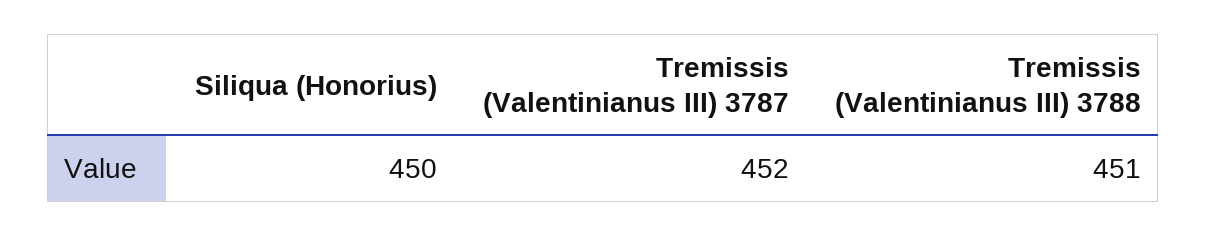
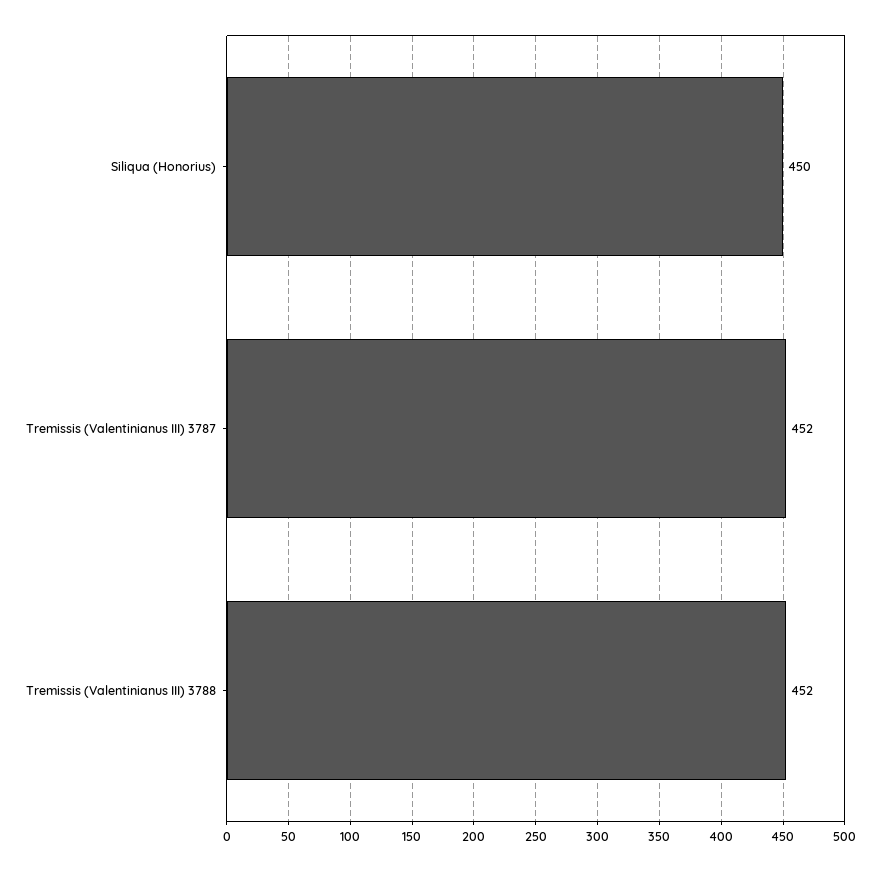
  {
    "Siliqua (Honorius)": 450,
    "Tremissis (Valentinianus III) 3787": 452,
-   "Tremissis (Valentinianus III) 3788": 451
+   "Tremissis (Valentinianus III) 3788": 452
  }

